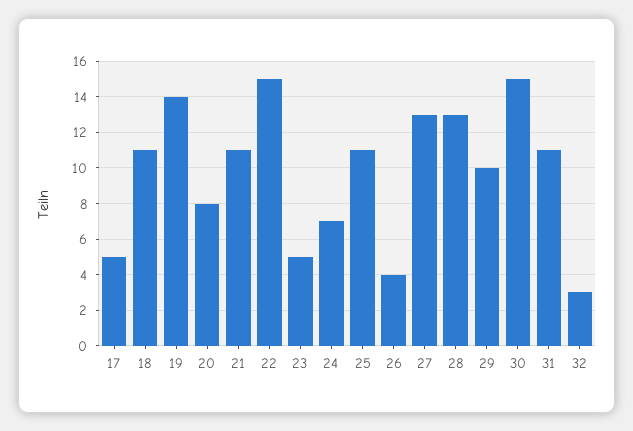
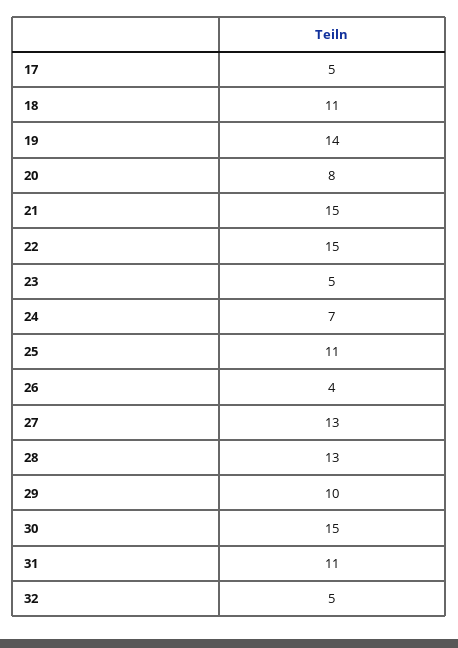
  {
    "17": 5,
    "18": 11,
    "19": 14,
    "20": 8,
-   "21": 11,
+   "21": 15,
    "22": 15,
    "23": 5,
    "24": 7,
    "25": 11,
    "26": 4,
    "27": 13,
    "28": 13,
    "29": 10,
    "30": 15,
    "31": 11,
-   "32": 3
+   "32": 5
  }

